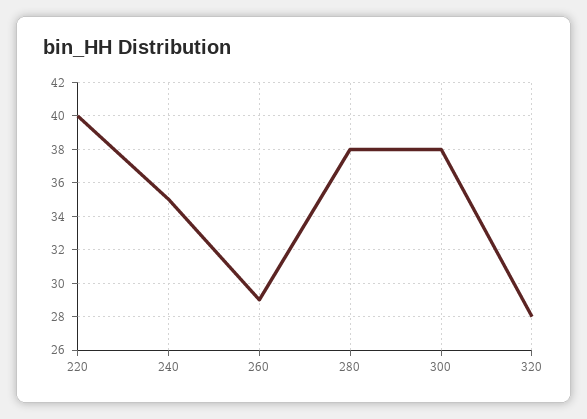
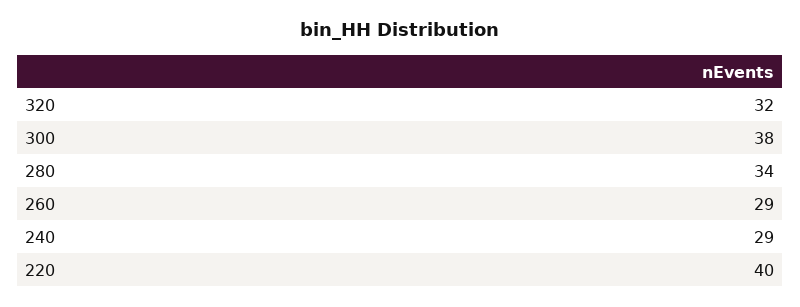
  {
    "220": 40,
-   "240": 35,
+   "240": 29,
    "260": 29,
-   "280": 38,
+   "280": 34,
    "300": 38,
-   "320": 28
+   "320": 32
  }

